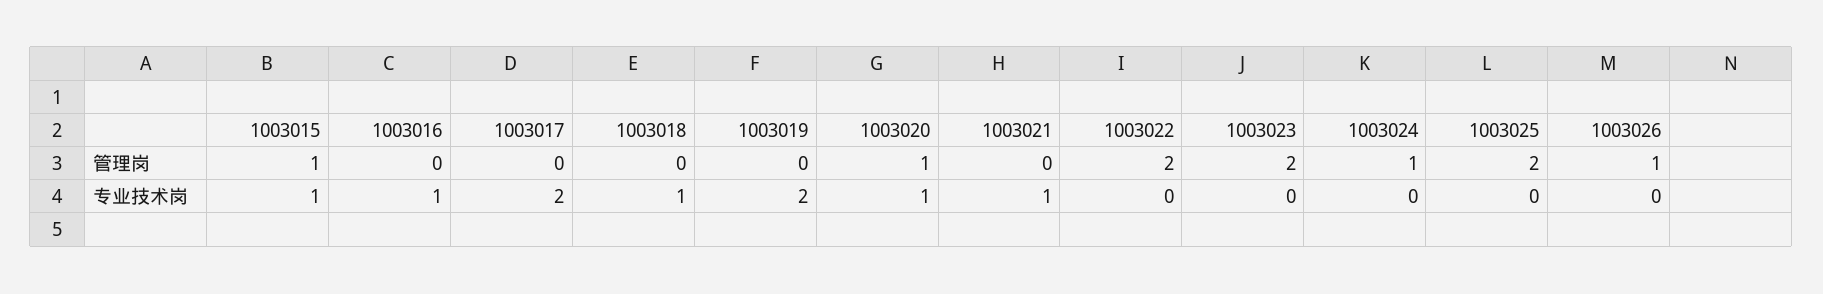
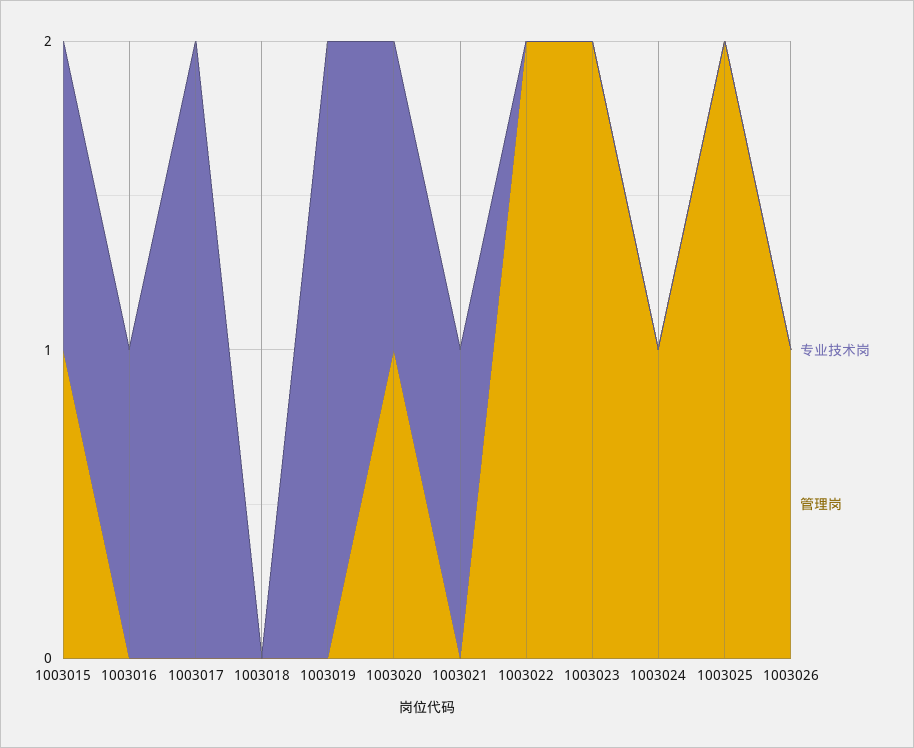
  {
    "管理岗": {
      "1003015": 1,
      "1003016": 0,
      "1003017": 0,
      "1003018": 0,
      "1003019": 0,
      "1003020": 1,
      "1003021": 0,
      "1003022": 2,
      "1003023": 2,
      "1003024": 1,
      "1003025": 2,
      "1003026": 1
    },
    "专业技术岗": {
      "1003015": 1,
      "1003016": 1,
      "1003017": 2,
-     "1003018": 1,
+     "1003018": 0,
      "1003019": 2,
      "1003020": 1,
      "1003021": 1,
      "1003022": 0,
      "1003023": 0,
      "1003024": 0,
      "1003025": 0,
      "1003026": 0
    }
  }

